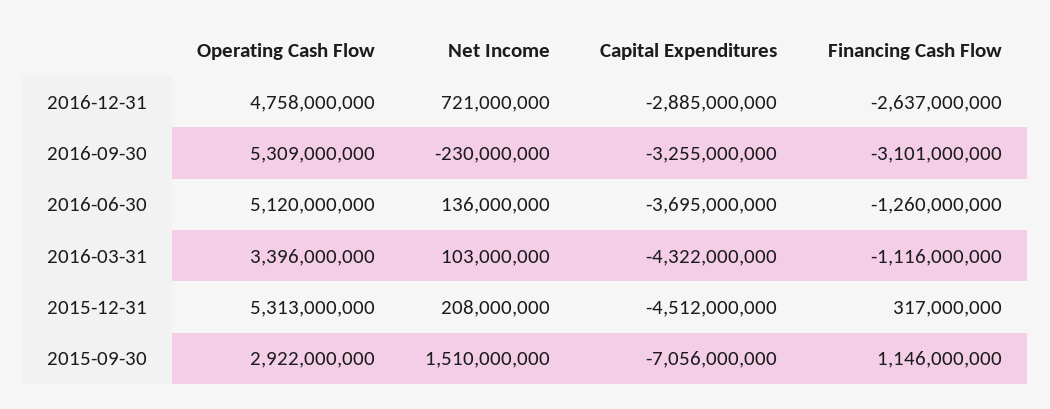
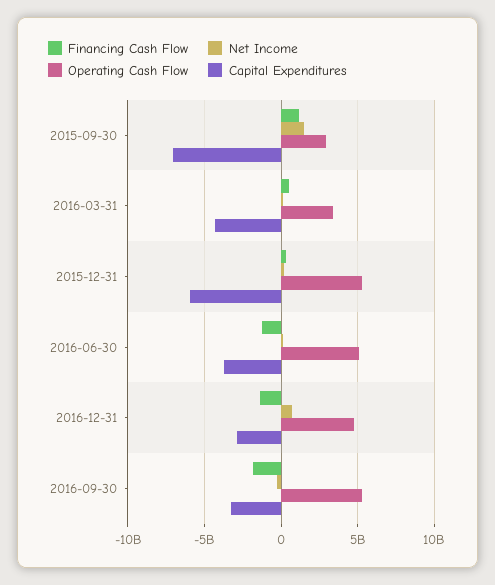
  {
    "Operating Cash Flow": {
      "2016-12-31": 4758000000,
      "2016-09-30": 5309000000,
      "2016-06-30": 5120000000,
      "2016-03-31": 3396000000,
      "2015-12-31": 5313000000,
      "2015-09-30": 2922000000
    },
    "Net Income": {
      "2016-12-31": 721000000,
      "2016-09-30": -230000000,
      "2016-06-30": 136000000,
      "2016-03-31": 103000000,
      "2015-12-31": 208000000,
      "2015-09-30": 1510000000
    },
    "Capital Expenditures": {
      "2016-12-31": -2885000000,
      "2016-09-30": -3255000000,
      "2016-06-30": -3695000000,
      "2016-03-31": -4322000000,
-     "2015-12-31": -4512000000,
+     "2015-12-31": -6000000000,
      "2015-09-30": -7056000000
    },
    "Financing Cash Flow": {
-     "2016-12-31": -2637000000,
+     "2016-12-31": -1500000000,
-     "2016-09-30": -3101000000,
+     "2016-09-30": -2000000000,
      "2016-06-30": -1260000000,
-     "2016-03-31": -1116000000,
+     "2016-03-31": 500000000,
      "2015-12-31": 317000000,
      "2015-09-30": 1146000000
    }
  }

